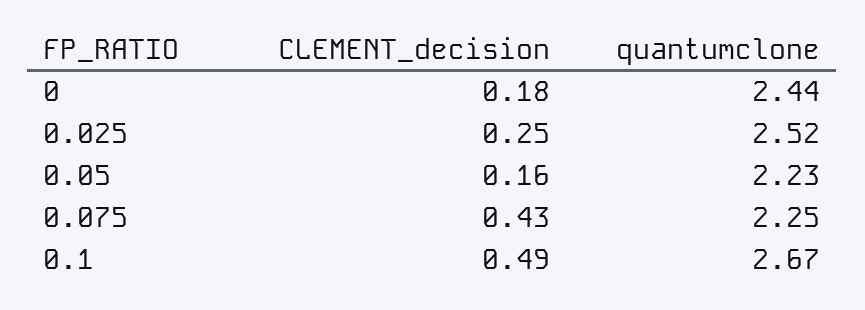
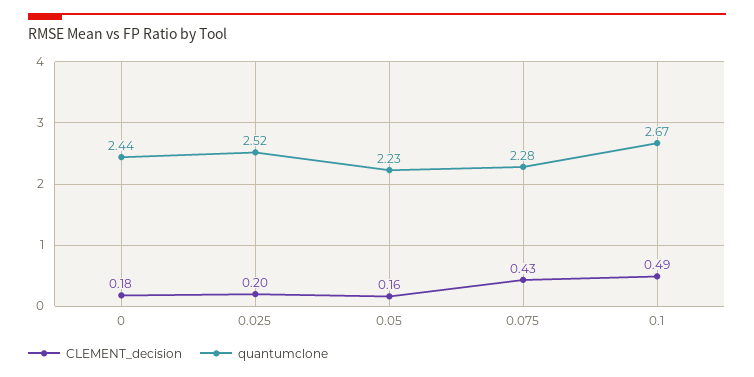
  {
    "CLEMENT_decision": {
      "0": 0.18,
-     "0.025": 0.25,
+     "0.025": 0.2,
      "0.05": 0.16,
      "0.075": 0.43,
      "0.1": 0.49
    },
    "quantumclone": {
      "0": 2.44,
      "0.025": 2.52,
      "0.05": 2.23,
-     "0.075": 2.25,
+     "0.075": 2.28,
      "0.1": 2.67
    }
  }

